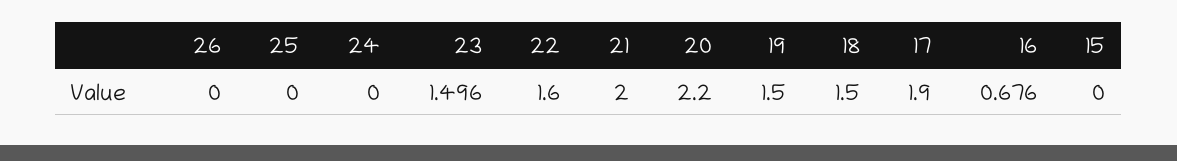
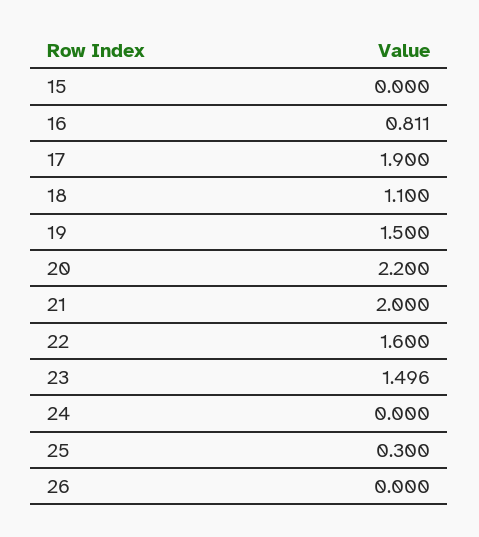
  {
    "26": 0,
-   "25": 0,
+   "25": 0.3,
    "24": 0,
    "23": 1.496,
    "22": 1.6,
    "21": 2,
    "20": 2.2,
    "19": 1.5,
-   "18": 1.5,
+   "18": 1.1,
    "17": 1.9,
-   "16": 0.676,
+   "16": 0.811,
    "15": 0
  }

